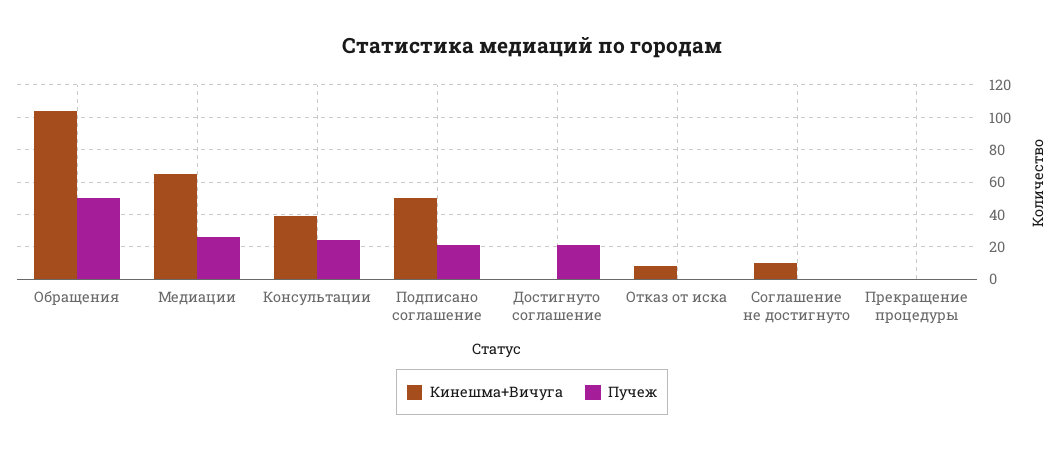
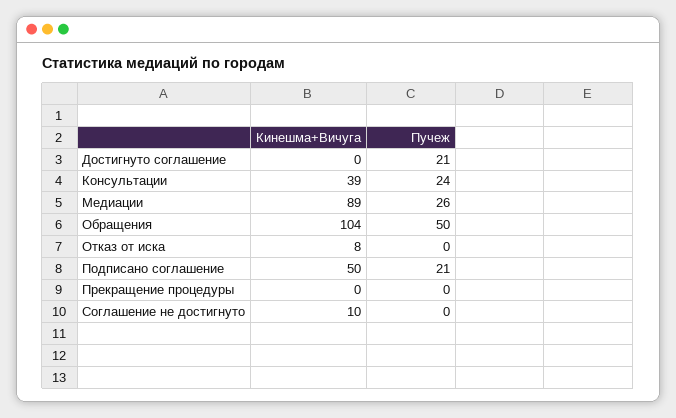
  {
    "Кинешма+Вичуга": {
      "Обращения": 104,
-     "Медиации": 65,
+     "Медиации": 89,
      "Консультации": 39,
      "Подписано соглашение": 50,
      "Достигнуто соглашение": 0,
      "Отказ от иска": 8,
      "Соглашение не достигнуто": 10,
      "Прекращение процедуры": 0
    },
    "Пучеж": {
      "Обращения": 50,
      "Медиации": 26,
      "Консультации": 24,
      "Подписано соглашение": 21,
      "Достигнуто соглашение": 21,
      "Отказ от иска": 0,
      "Соглашение не достигнуто": 0,
      "Прекращение процедуры": 0
    }
  }

